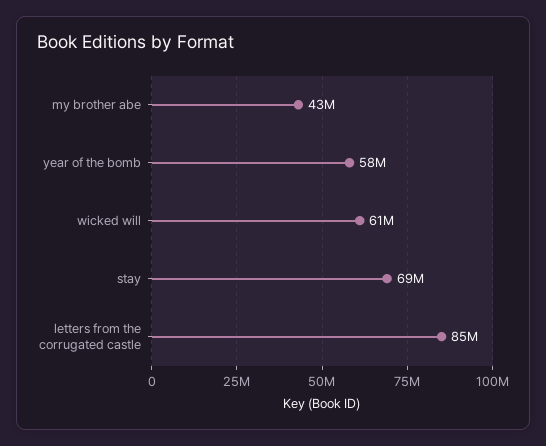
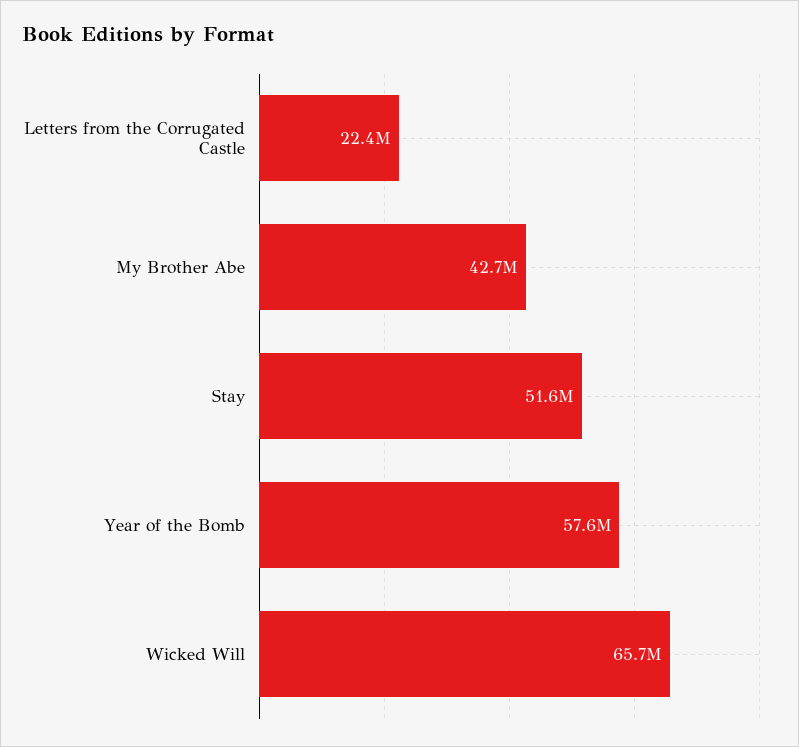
  {
    "my brother abe": 42700000,
    "year of the bomb": 57600000,
-   "wicked will": 61000000,
+   "wicked will": 65700000,
-   "stay": 69000000,
+   "stay": 51600000,
-   "letters from the corrugated castle": 85000000
+   "letters from the corrugated castle": 22400000
  }

